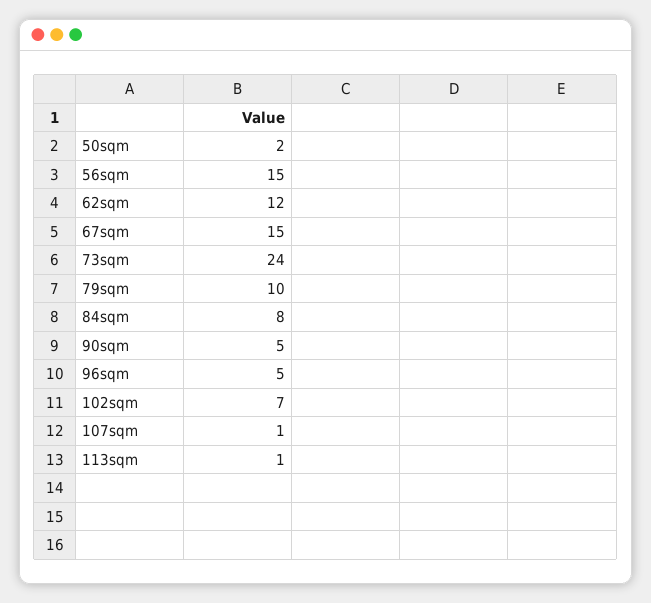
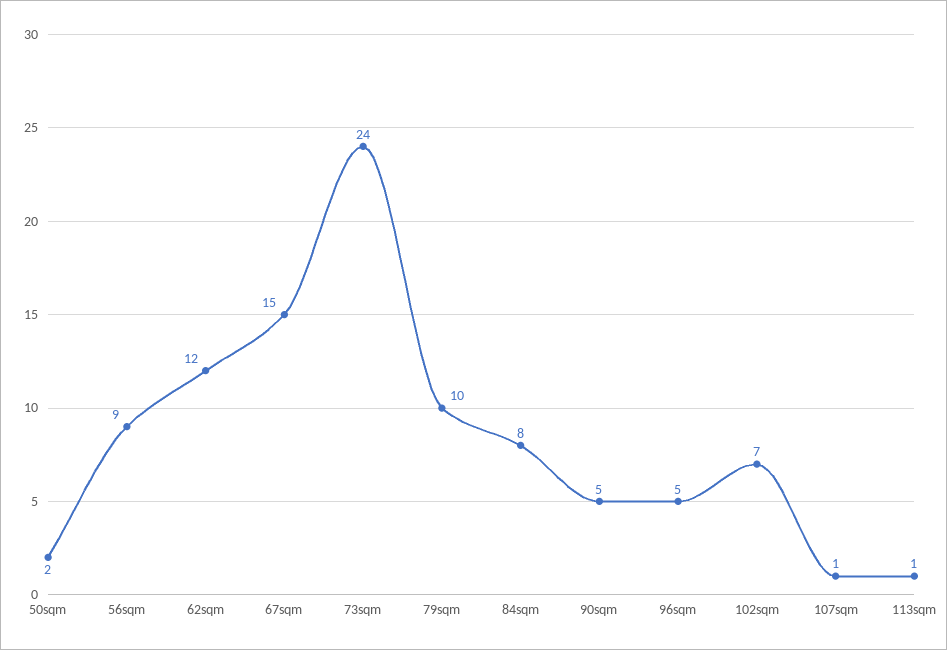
  {
    "50sqm": 2,
-   "56sqm": 15,
+   "56sqm": 9,
    "62sqm": 12,
    "67sqm": 15,
    "73sqm": 24,
    "79sqm": 10,
    "84sqm": 8,
    "90sqm": 5,
    "96sqm": 5,
    "102sqm": 7,
    "107sqm": 1,
    "113sqm": 1
  }

